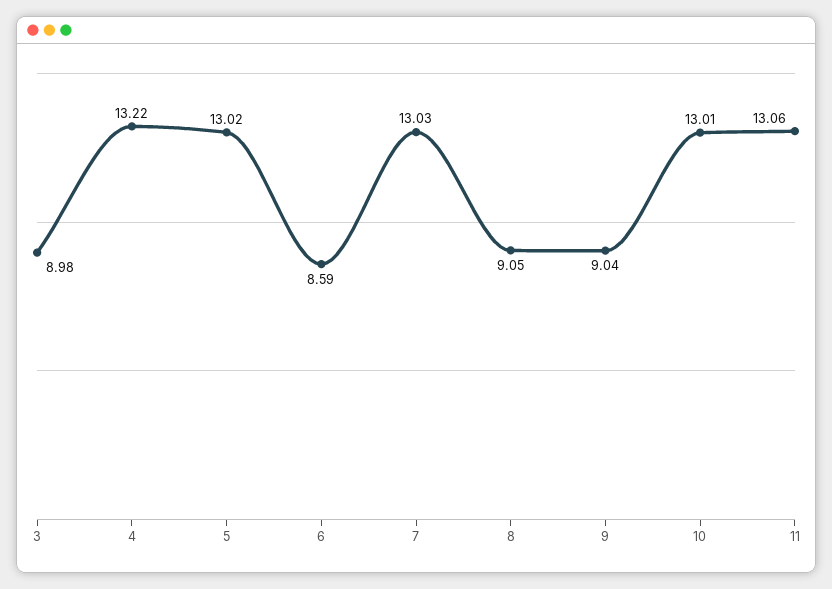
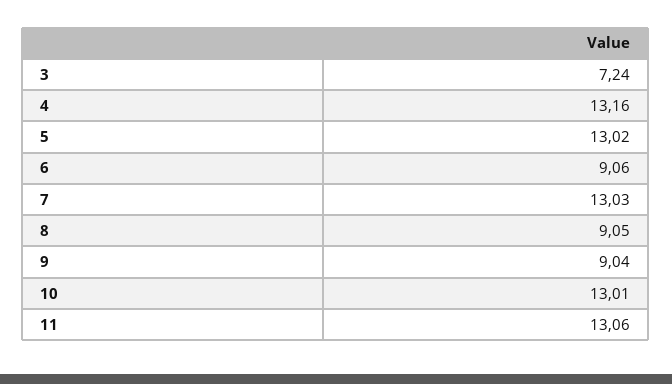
  {
-   "3": 8.98,
+   "3": 7.24,
-   "4": 13.22,
+   "4": 13.16,
    "5": 13.02,
-   "6": 8.59,
+   "6": 9.06,
    "7": 13.03,
    "8": 9.05,
    "9": 9.04,
    "10": 13.01,
    "11": 13.06
  }

